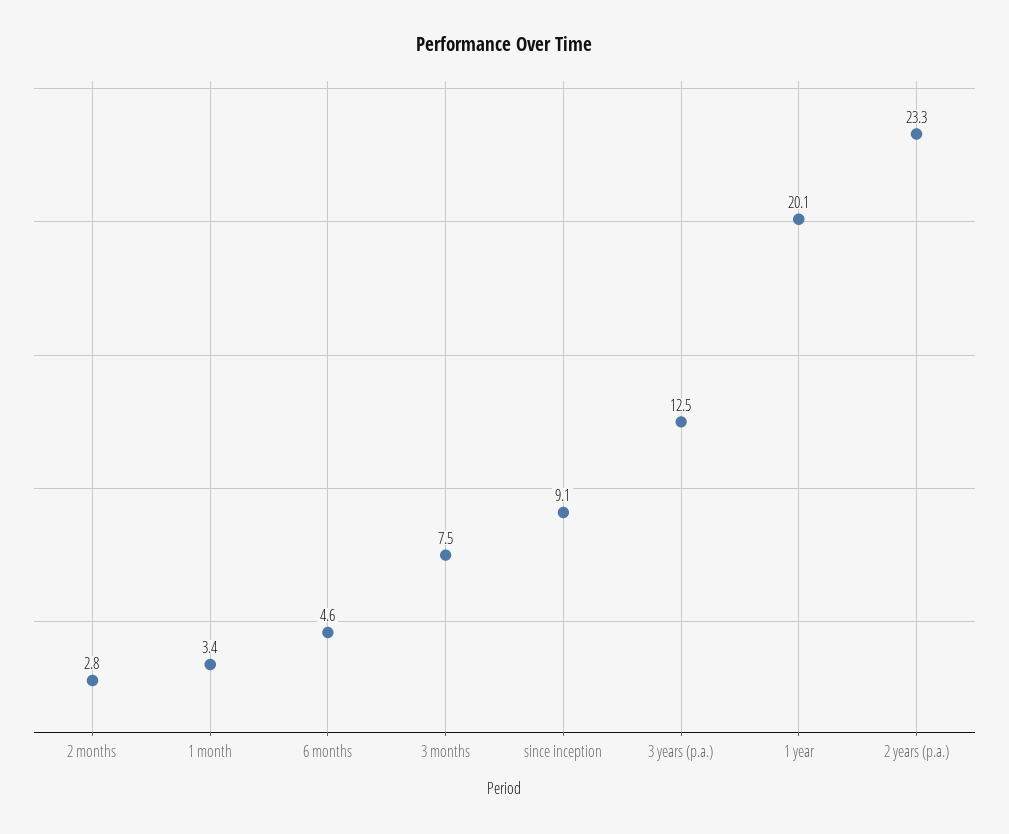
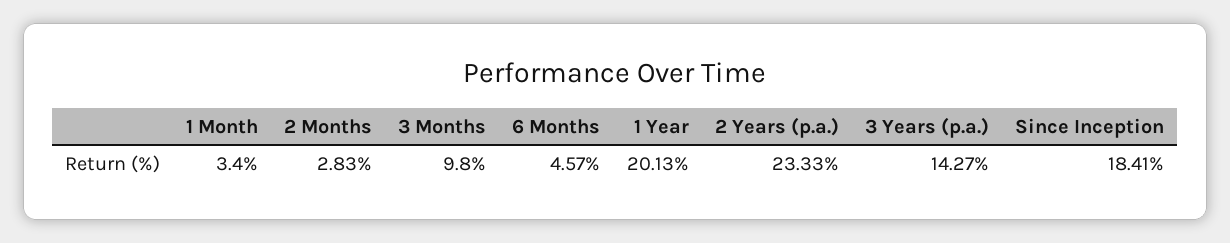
  {
    "2 months": 2.83,
    "1 month": 3.4,
    "6 months": 4.57,
-   "3 months": 7.5,
+   "3 months": 9.8,
-   "since inception": 9.1,
+   "since inception": 18.41,
-   "3 years (p.a.)": 12.5,
+   "3 years (p.a.)": 14.27,
    "1 year": 20.13,
    "2 years (p.a.)": 23.33
  }

